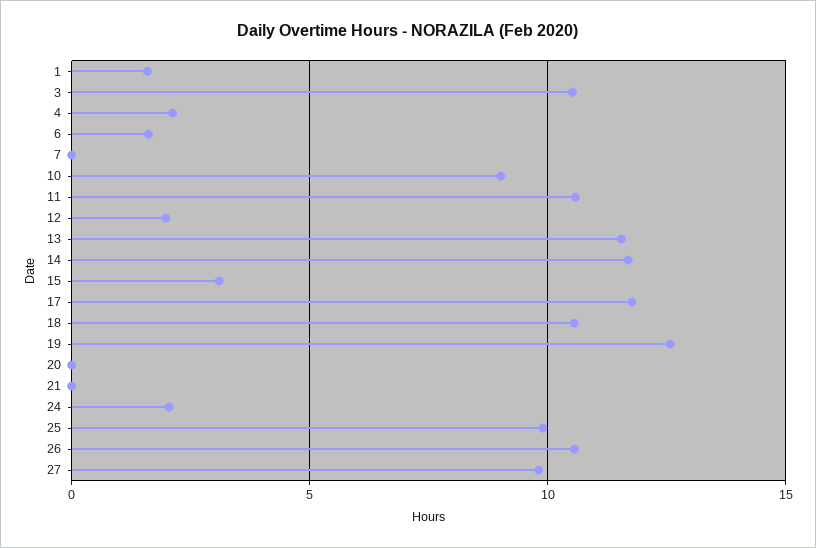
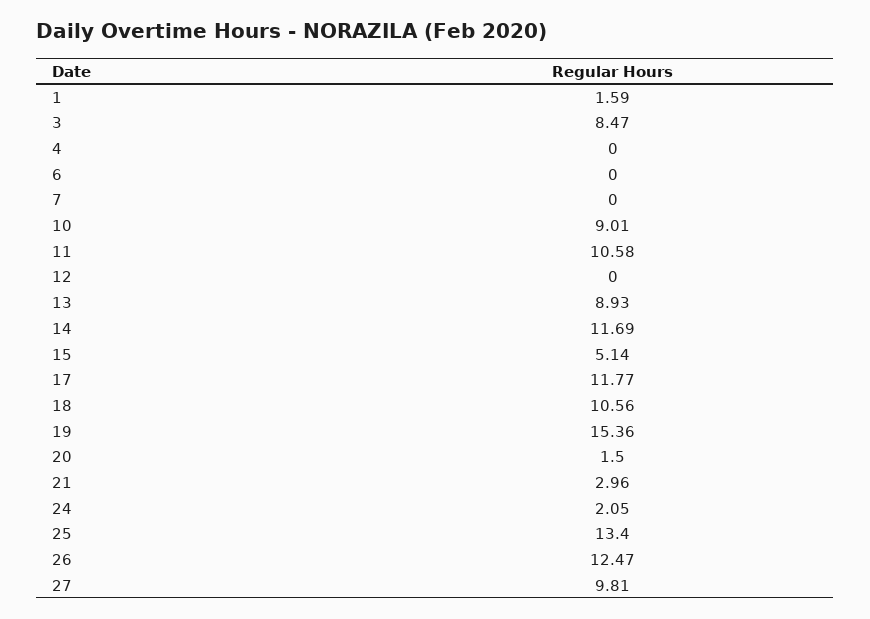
  {
    "1": 1.59,
-   "3": 10.5,
+   "3": 8.47,
-   "4": 2,
+   "4": 0,
-   "6": 1.5,
+   "6": 0,
    "7": 0,
    "10": 9.01,
    "11": 10.58,
-   "12": 2,
+   "12": 0,
-   "13": 11.5,
+   "13": 8.93,
    "14": 11.69,
-   "15": 3,
+   "15": 5.14,
    "17": 11.77,
    "18": 10.56,
-   "19": 12.5,
+   "19": 15.36,
-   "20": 0,
+   "20": 1.5,
-   "21": 0,
+   "21": 2.96,
    "24": 2.05,
-   "25": 10,
+   "25": 13.4,
-   "26": 10.5,
+   "26": 12.47,
    "27": 9.81
  }

